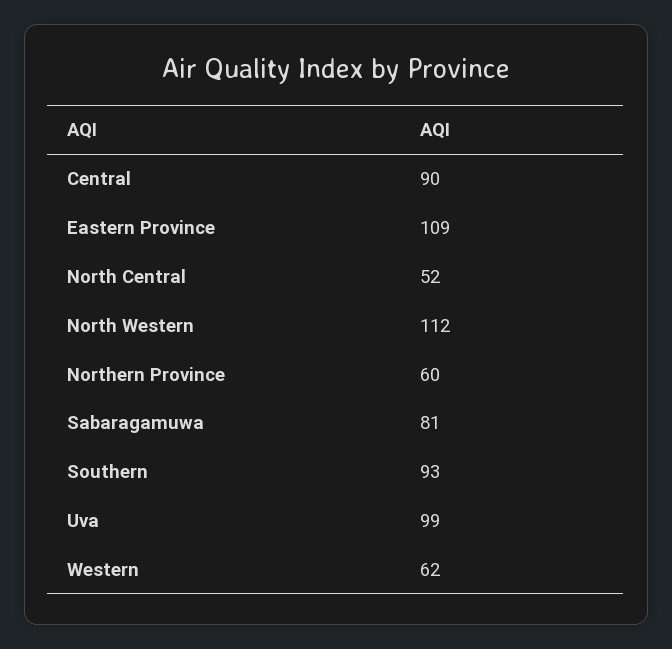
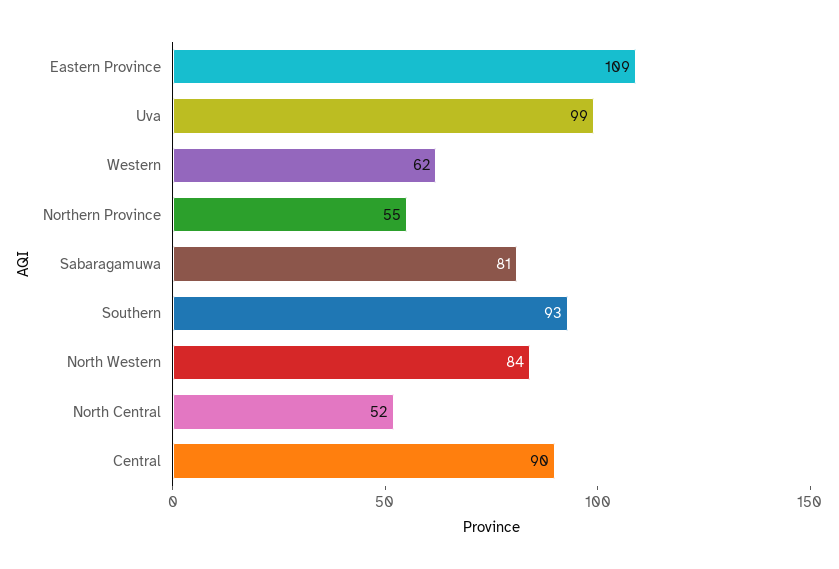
  {
    "Central": 90,
    "Eastern Province": 109,
    "North Central": 52,
-   "North Western": 112,
+   "North Western": 84,
-   "Northern Province": 60,
+   "Northern Province": 55,
    "Sabaragamuwa": 81,
    "Southern": 93,
    "Uva": 99,
    "Western": 62
  }

